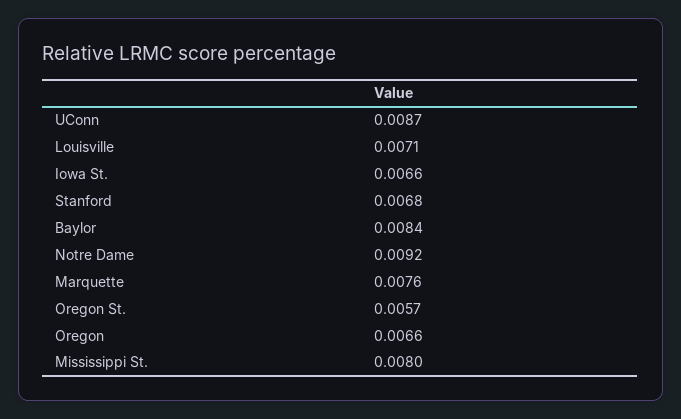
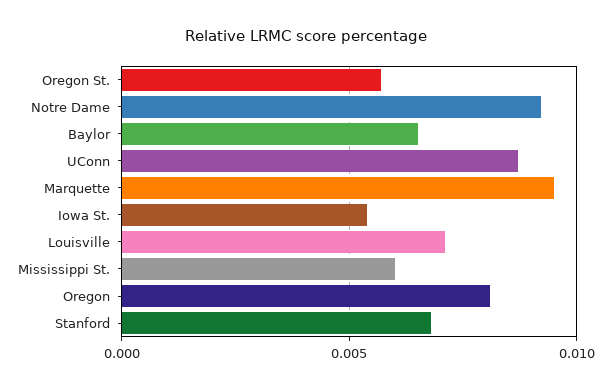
  {
    "UConn": 0.0087,
    "Louisville": 0.0071,
-   "Iowa St.": 0.0066,
+   "Iowa St.": 0.0055,
    "Stanford": 0.0068,
-   "Baylor": 0.0084,
+   "Baylor": 0.0065,
    "Notre Dame": 0.0092,
-   "Marquette": 0.0076,
+   "Marquette": 0.0095,
    "Oregon St.": 0.0057,
-   "Oregon": 0.0066,
+   "Oregon": 0.008,
-   "Mississippi St.": 0.008
+   "Mississippi St.": 0.006
  }

